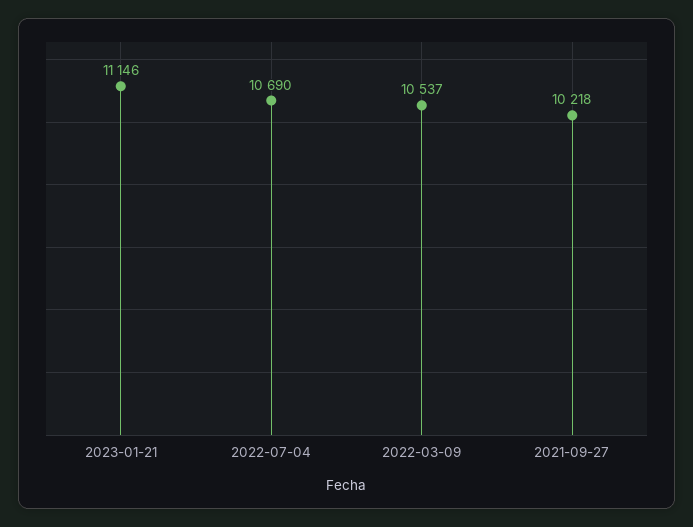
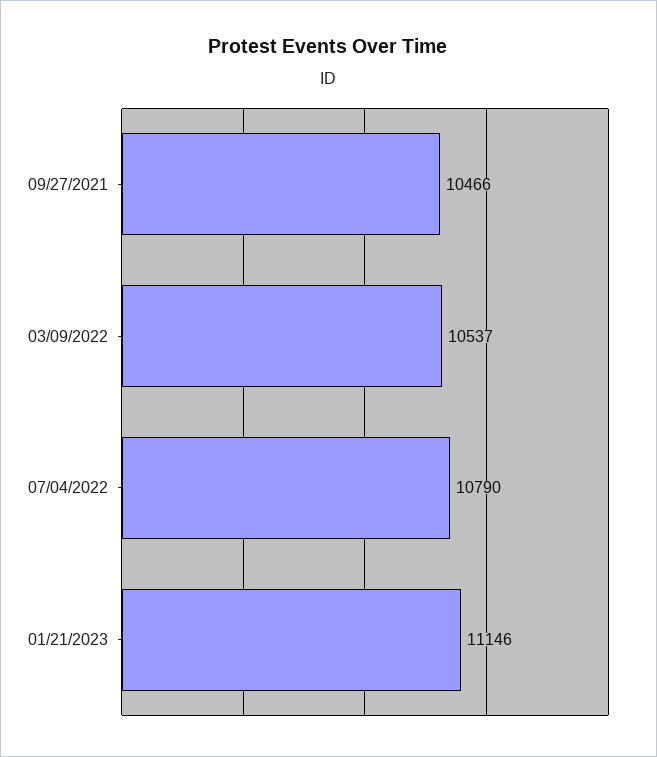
  {
    "2023-01-21": 11146,
-   "2022-07-04": 10690,
+   "2022-07-04": 10790,
    "2022-03-09": 10537,
-   "2021-09-27": 10218
+   "2021-09-27": 10466
  }

